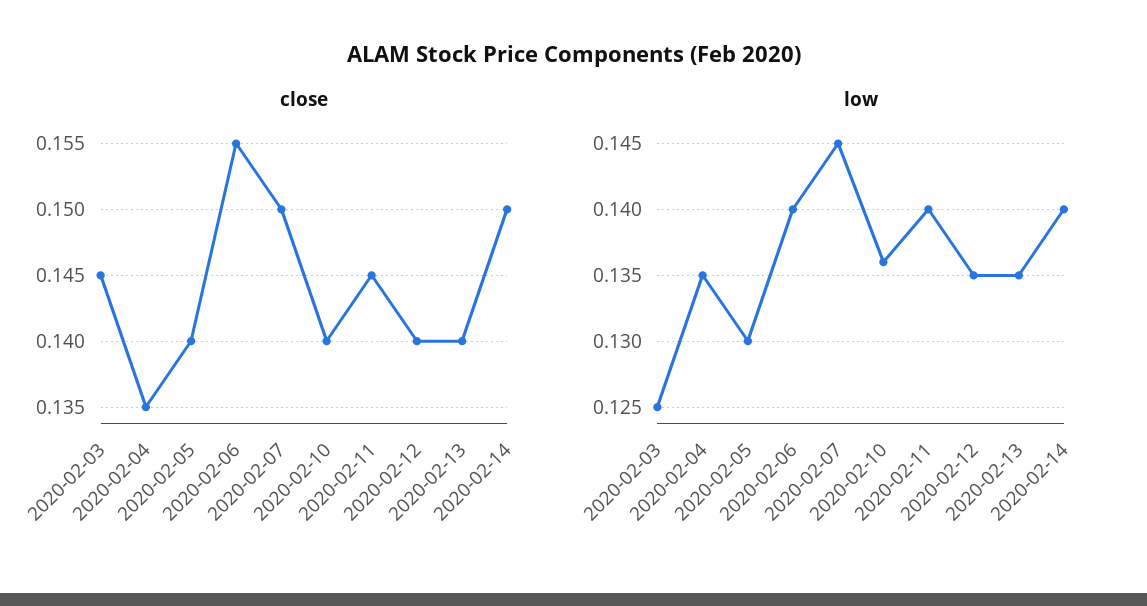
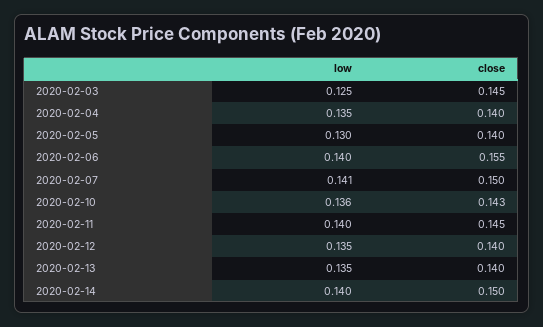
  {
    "close": {
      "2020-02-03": 0.145,
-     "2020-02-04": 0.135,
+     "2020-02-04": 0.14,
      "2020-02-05": 0.14,
      "2020-02-06": 0.155,
      "2020-02-07": 0.15,
-     "2020-02-10": 0.14,
+     "2020-02-10": 0.143,
      "2020-02-11": 0.145,
      "2020-02-12": 0.14,
      "2020-02-13": 0.14,
      "2020-02-14": 0.15
    },
    "low": {
      "2020-02-03": 0.125,
      "2020-02-04": 0.135,
      "2020-02-05": 0.13,
      "2020-02-06": 0.14,
-     "2020-02-07": 0.145,
+     "2020-02-07": 0.141,
      "2020-02-10": 0.136,
      "2020-02-11": 0.14,
      "2020-02-12": 0.135,
      "2020-02-13": 0.135,
      "2020-02-14": 0.14
    }
  }

